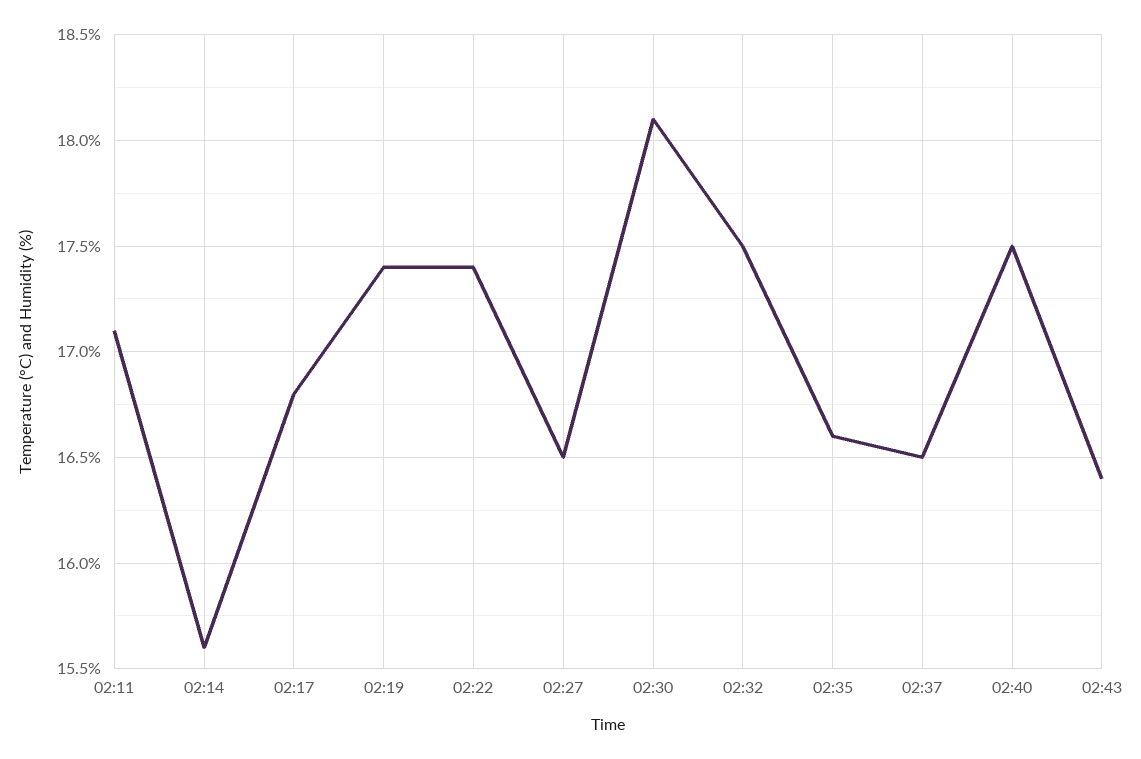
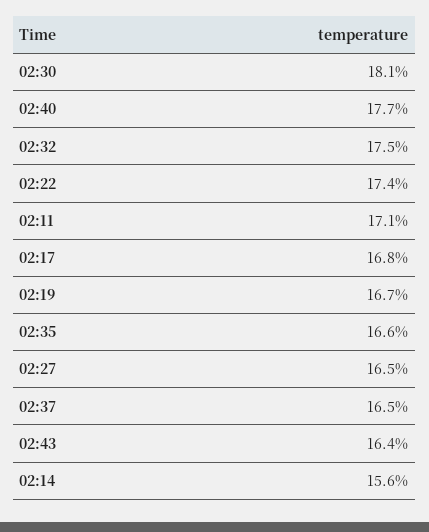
  {
    "02:11": 17.1,
    "02:14": 15.6,
    "02:17": 16.8,
-   "02:19": 17.4,
+   "02:19": 16.7,
    "02:22": 17.4,
    "02:27": 16.5,
    "02:30": 18.1,
    "02:32": 17.5,
    "02:35": 16.6,
    "02:37": 16.5,
-   "02:40": 17.5,
+   "02:40": 17.7,
    "02:43": 16.4
  }

